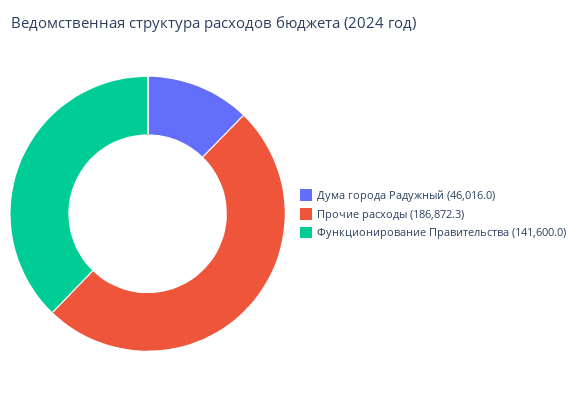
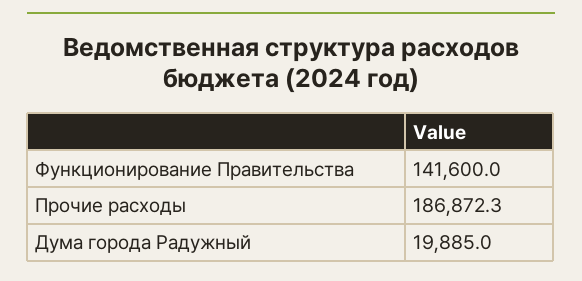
  {
-   "Дума города Радужный": 46016,
+   "Дума города Радужный": 19885,
    "Прочие расходы": 186872.3,
    "Функционирование Правительства": 141600
  }

